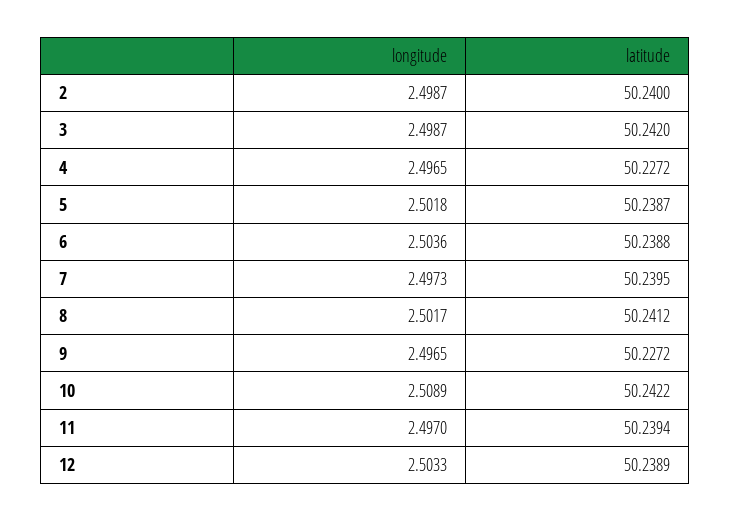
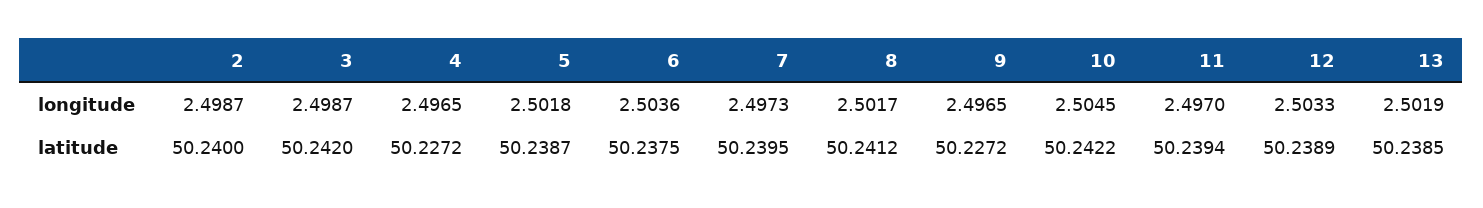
  {
    "longitude": {
      "2": 2.4987,
      "3": 2.4987,
      "4": 2.4965,
      "5": 2.5018,
      "6": 2.5036,
      "7": 2.4973,
      "8": 2.5017,
      "9": 2.4965,
-     "10": 2.5089,
+     "10": 2.5045,
      "11": 2.497,
-     "12": 2.5033
+     "12": 2.5033,
+     "13": 2.5019
    },
    "latitude": {
      "2": 50.24,
      "3": 50.242,
      "4": 50.2272,
      "5": 50.2387,
-     "6": 50.2388,
+     "6": 50.2375,
      "7": 50.2395,
      "8": 50.2412,
      "9": 50.2272,
      "10": 50.2422,
      "11": 50.2394,
-     "12": 50.2389
+     "12": 50.2389,
+     "13": 50.2385
    }
  }

